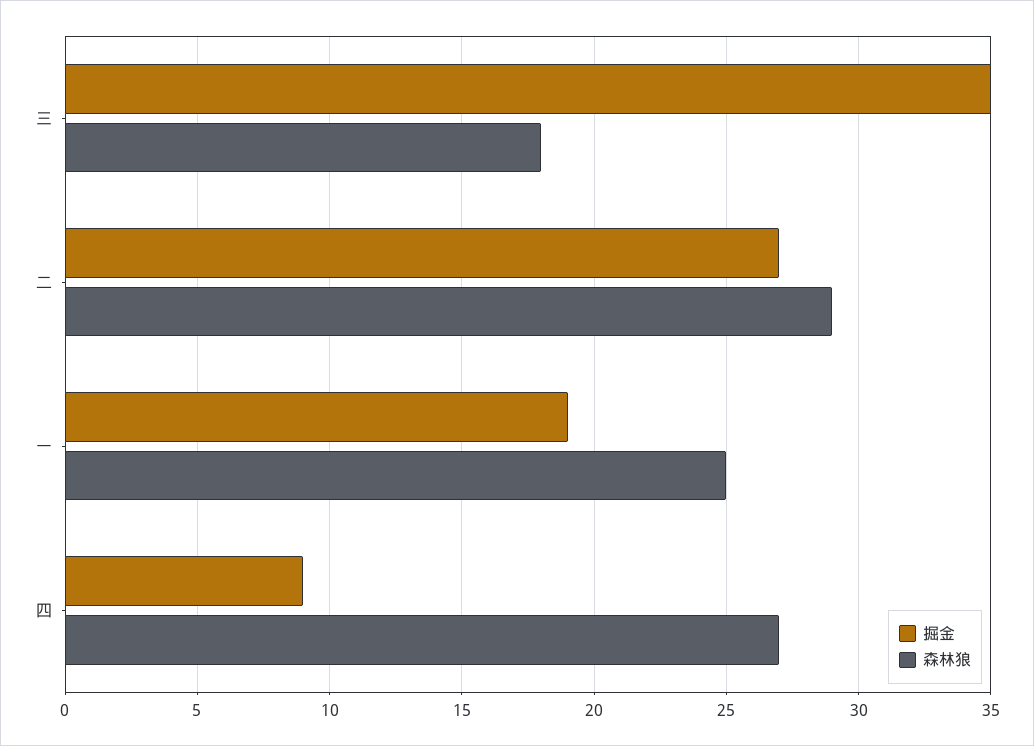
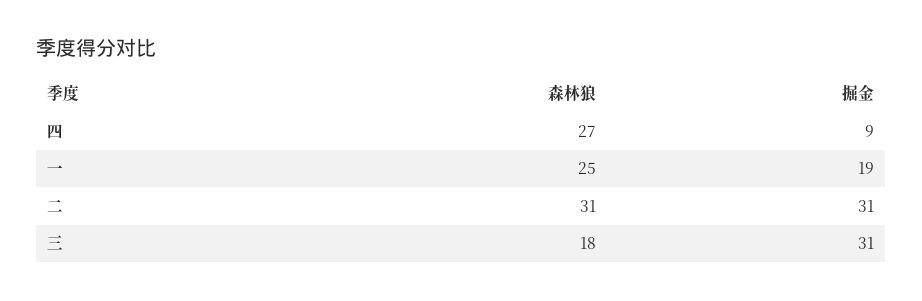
  {
    "掘金": {
-     "三": 35,
+     "三": 31,
-     "二": 27,
+     "二": 31,
      "一": 19,
      "四": 9
    },
    "森林狼": {
      "三": 18,
-     "二": 29,
+     "二": 31,
      "一": 25,
      "四": 27
    }
  }

